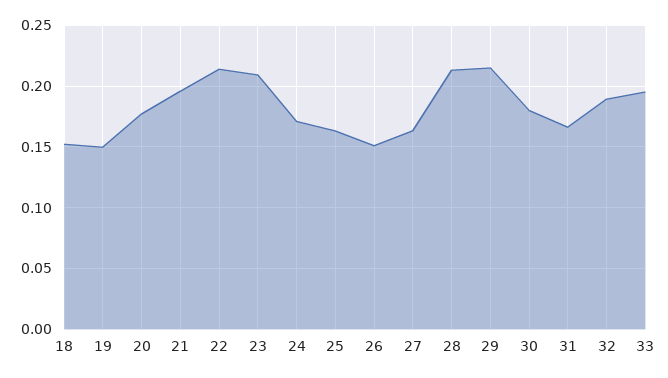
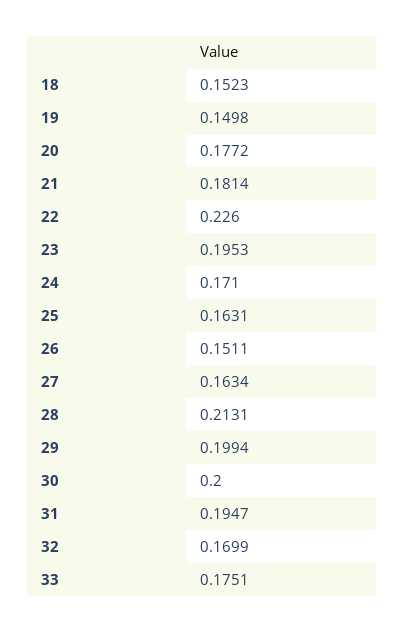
  {
    "18": 0.1523,
    "19": 0.1498,
    "20": 0.1772,
-   "21": 0.195,
+   "21": 0.1814,
-   "22": 0.215,
+   "22": 0.226,
-   "23": 0.21,
+   "23": 0.1953,
    "24": 0.171,
    "25": 0.1631,
    "26": 0.1511,
    "27": 0.1634,
    "28": 0.2131,
-   "29": 0.215,
+   "29": 0.1994,
-   "30": 0.18,
+   "30": 0.2,
-   "31": 0.165,
+   "31": 0.1947,
-   "32": 0.19,
+   "32": 0.1699,
-   "33": 0.195
+   "33": 0.1751
  }

